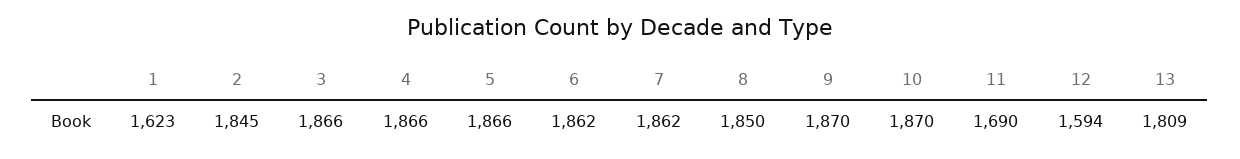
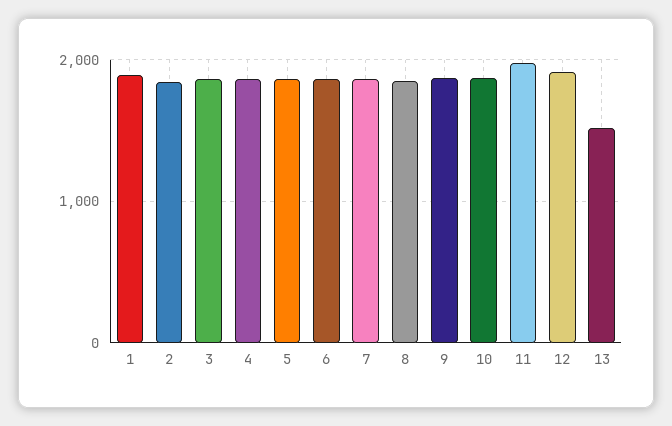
  {
-   "1": 1623,
+   "1": 1900,
    "2": 1845,
    "3": 1866,
    "4": 1866,
    "5": 1866,
    "6": 1862,
    "7": 1862,
    "8": 1850,
    "9": 1870,
    "10": 1870,
-   "11": 1690,
+   "11": 2000,
-   "12": 1594,
+   "12": 1900,
-   "13": 1809
+   "13": 1500
  }

